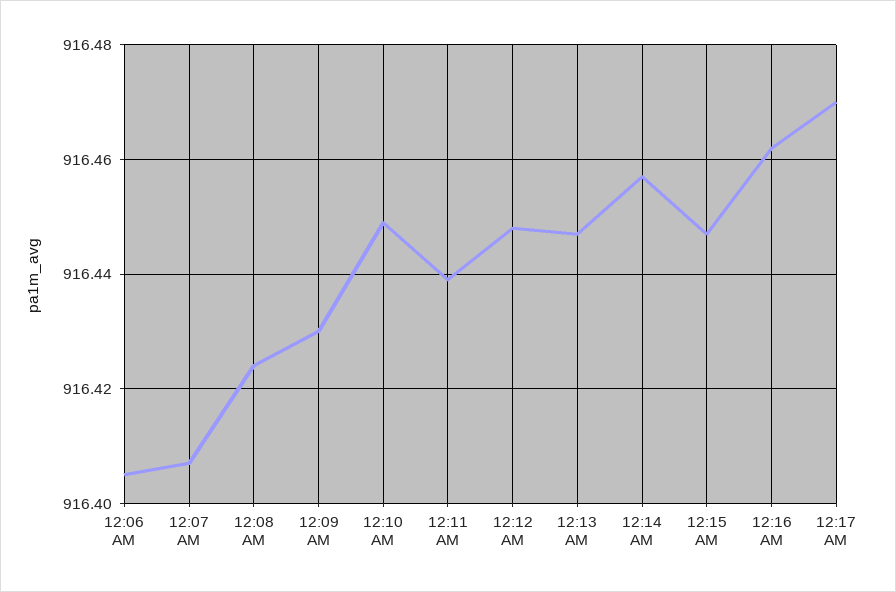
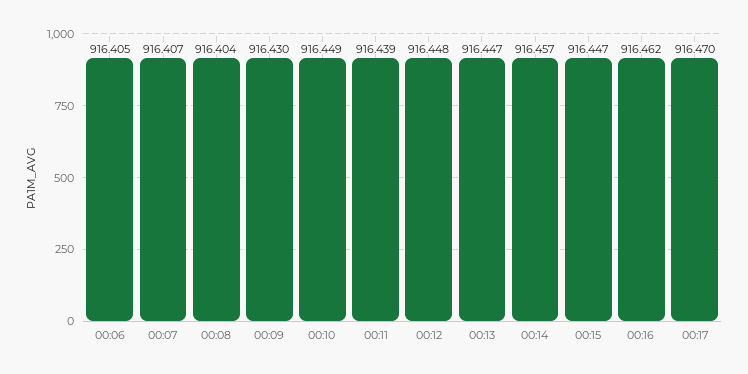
  {
    "12:06 AM": 916.405,
    "12:07 AM": 916.407,
-   "12:08 AM": 916.425,
+   "12:08 AM": 916.404,
    "12:09 AM": 916.43,
    "12:10 AM": 916.449,
    "12:11 AM": 916.439,
    "12:12 AM": 916.448,
    "12:13 AM": 916.447,
    "12:14 AM": 916.457,
    "12:15 AM": 916.447,
    "12:16 AM": 916.462,
    "12:17 AM": 916.47
  }

